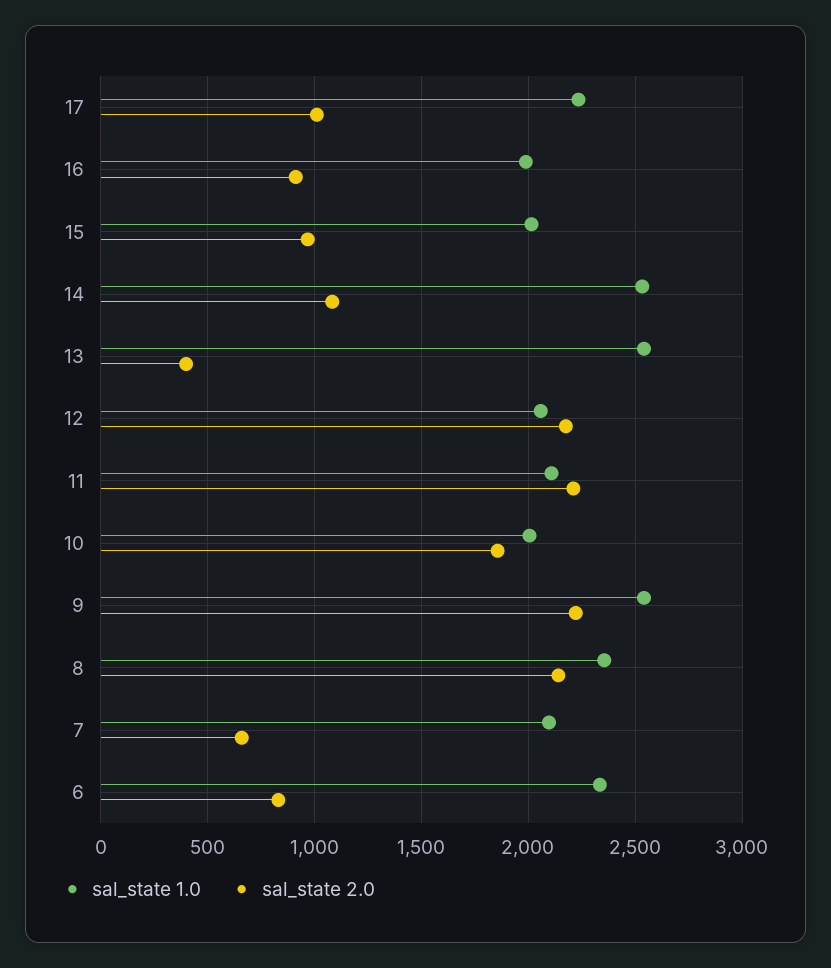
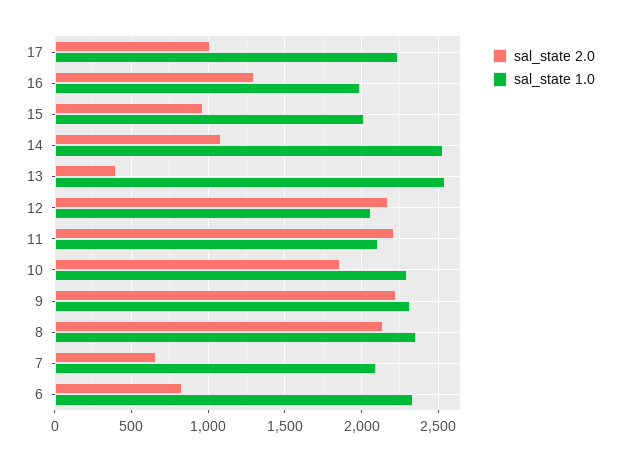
  {
    "sal_state 1.0": {
      "17": 2250,
      "16": 2000,
      "15": 2000,
      "14": 2550,
      "13": 2550,
      "12": 2050,
      "11": 2100,
-     "10": 2000,
+     "10": 2300,
-     "9": 2550,
+     "9": 2300,
      "8": 2350,
      "7": 2100,
      "6": 2350
    },
    "sal_state 2.0": {
      "17": 1000,
-     "16": 900,
+     "16": 1300,
      "15": 950,
      "14": 1100,
      "13": 400,
      "12": 2200,
      "11": 2200,
      "10": 1850,
      "9": 2200,
      "8": 2150,
      "7": 650,
      "6": 850
    }
  }

